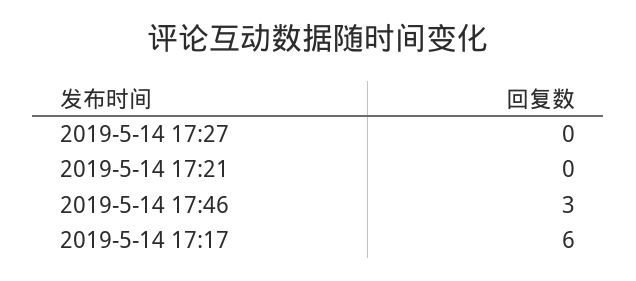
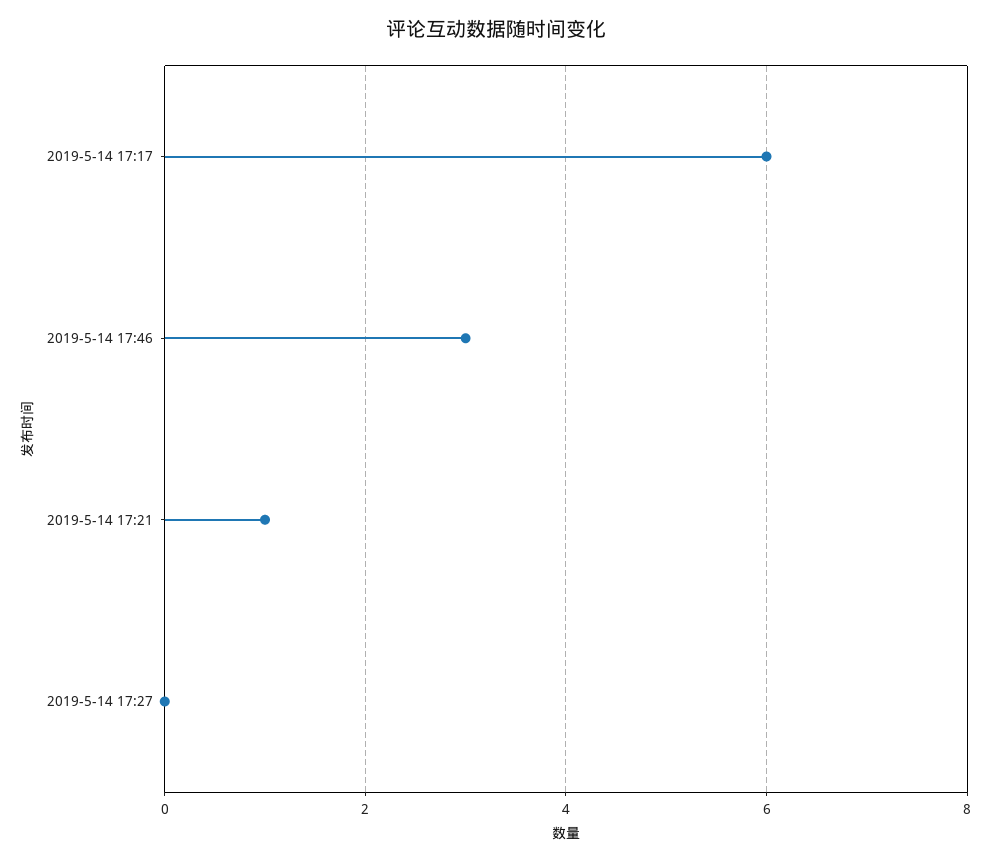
  {
    "2019-5-14 17:27": 0,
-   "2019-5-14 17:21": 0,
+   "2019-5-14 17:21": 1,
    "2019-5-14 17:46": 3,
    "2019-5-14 17:17": 6
  }

